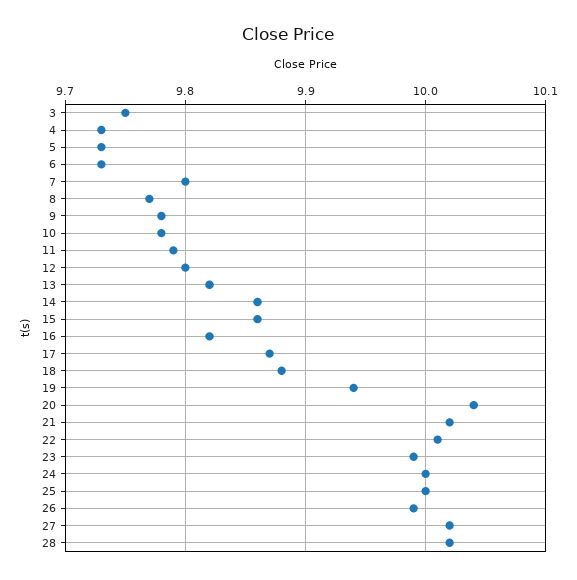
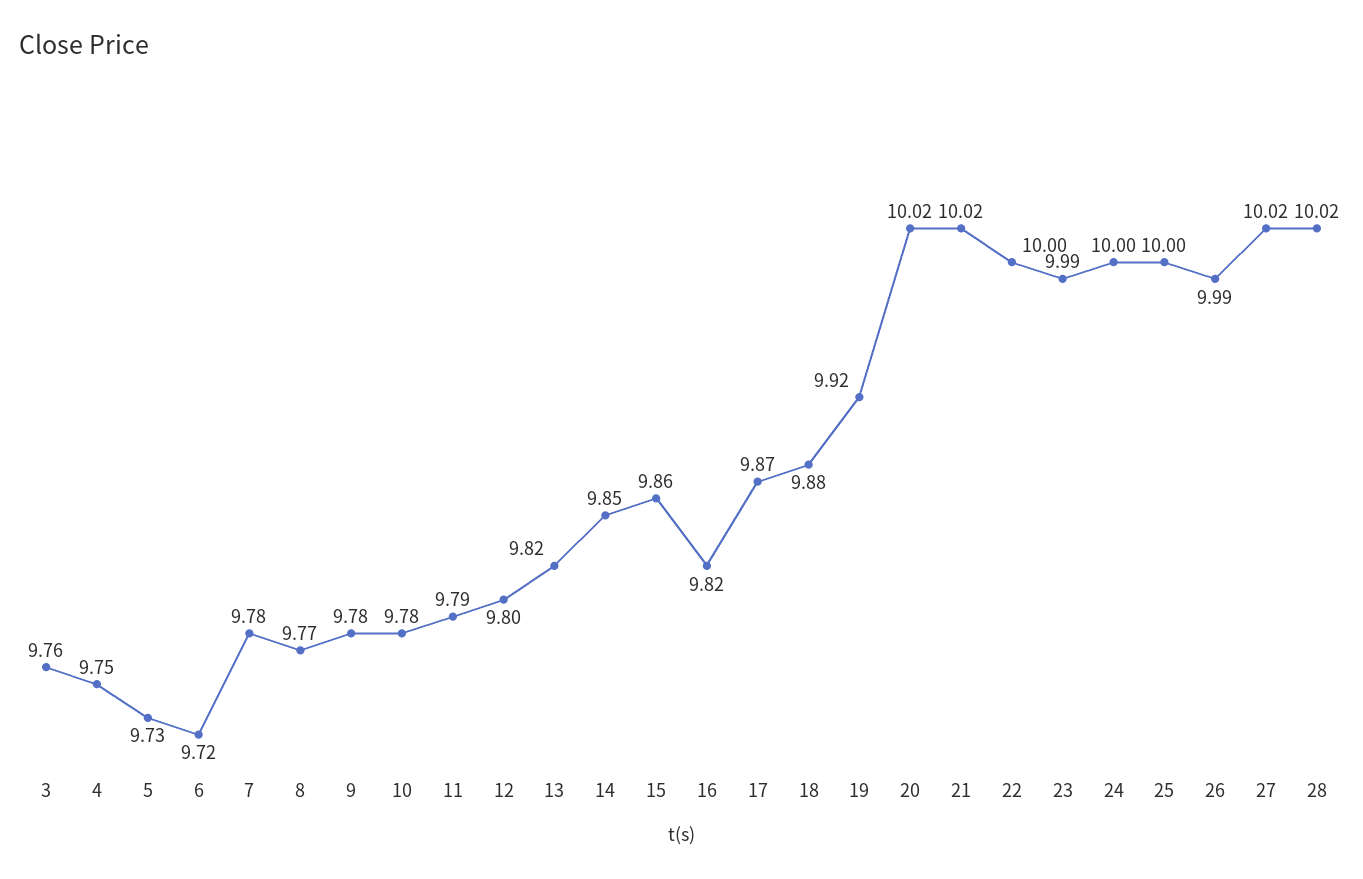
  {
-   "3": 9.75,
+   "3": 9.76,
-   "4": 9.73,
+   "4": 9.75,
    "5": 9.73,
-   "6": 9.73,
+   "6": 9.72,
-   "7": 9.8,
+   "7": 9.78,
    "8": 9.77,
    "9": 9.78,
    "10": 9.78,
    "11": 9.79,
    "12": 9.8,
    "13": 9.82,
-   "14": 9.86,
+   "14": 9.85,
    "15": 9.86,
    "16": 9.82,
    "17": 9.87,
    "18": 9.88,
-   "19": 9.94,
+   "19": 9.92,
-   "20": 10.04,
+   "20": 10.02,
    "21": 10.02,
-   "22": 10.01,
+   "22": 10,
    "23": 9.99,
    "24": 10,
    "25": 10,
    "26": 9.99,
    "27": 10.02,
    "28": 10.02
  }

